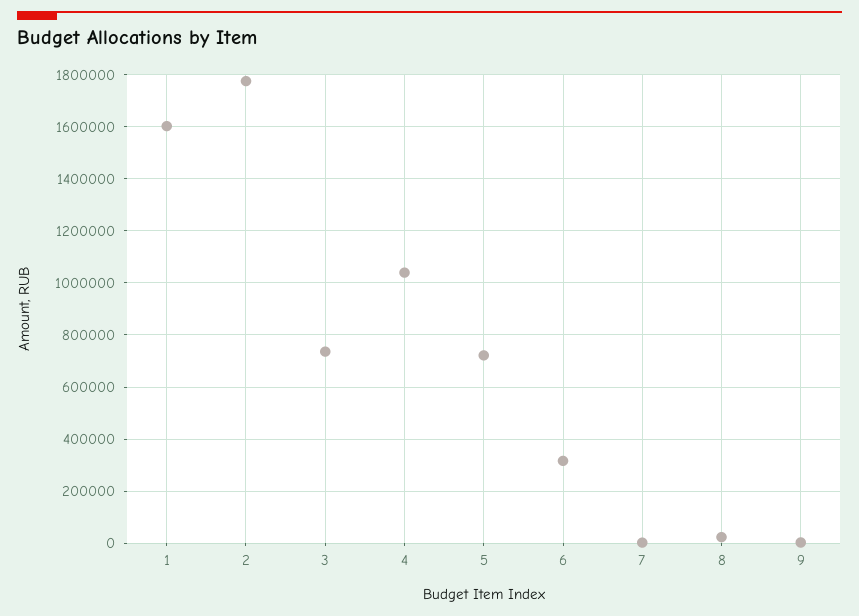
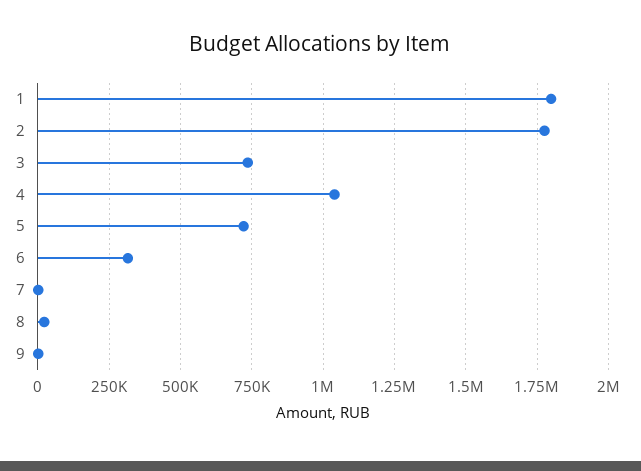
  {
-   "1": 1600000,
+   "1": 1800000,
    "2": 1775000,
    "3": 725000,
    "4": 1050000,
    "5": 725000,
    "6": 325000,
    "7": 0,
    "8": 25000,
    "9": 0
  }

